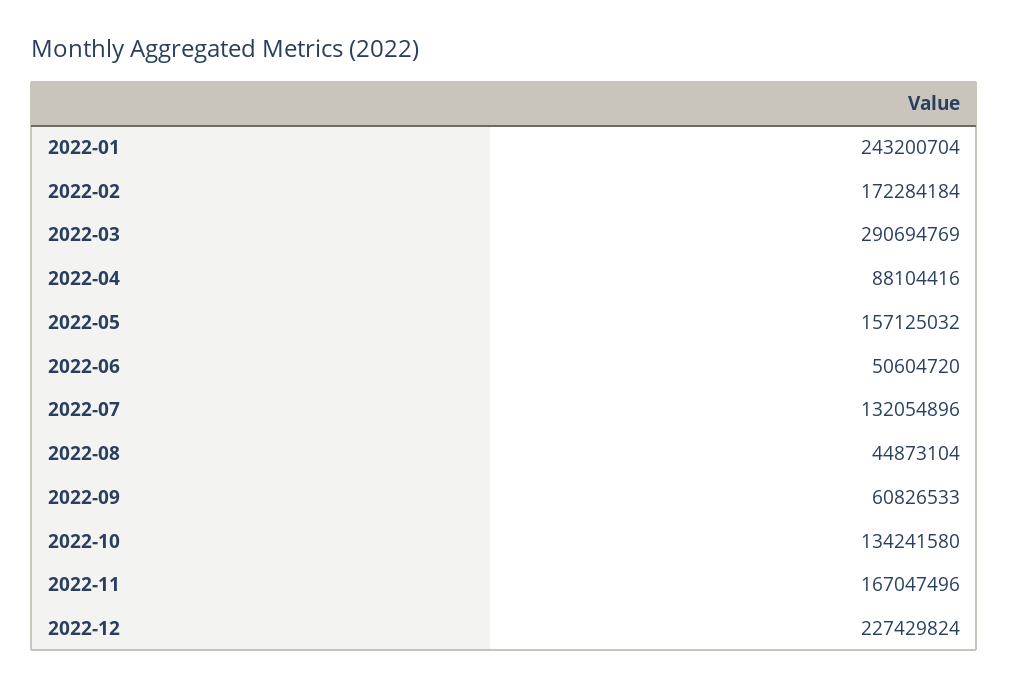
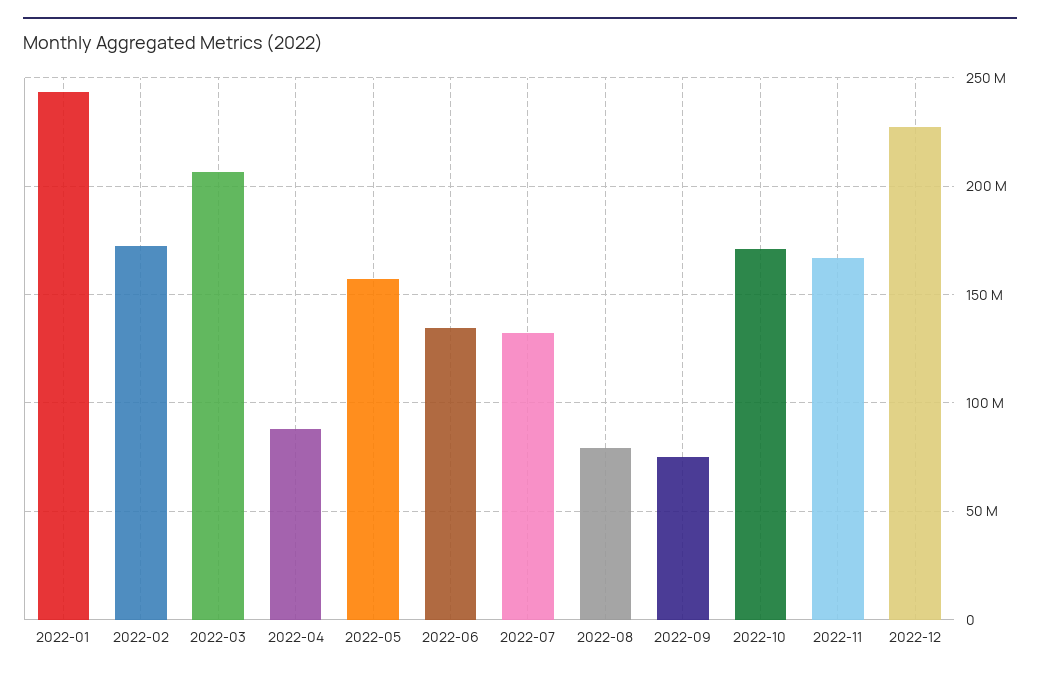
  {
    "2022-01": 243200704,
    "2022-02": 172284184,
-   "2022-03": 290694769,
+   "2022-03": 205000000,
    "2022-04": 88104416,
    "2022-05": 157125032,
-   "2022-06": 50604720,
+   "2022-06": 135000000,
    "2022-07": 132054896,
-   "2022-08": 44873104,
+   "2022-08": 80000000,
-   "2022-09": 60826533,
+   "2022-09": 75000000,
-   "2022-10": 134241580,
+   "2022-10": 170000000,
    "2022-11": 167047496,
    "2022-12": 227429824
  }

